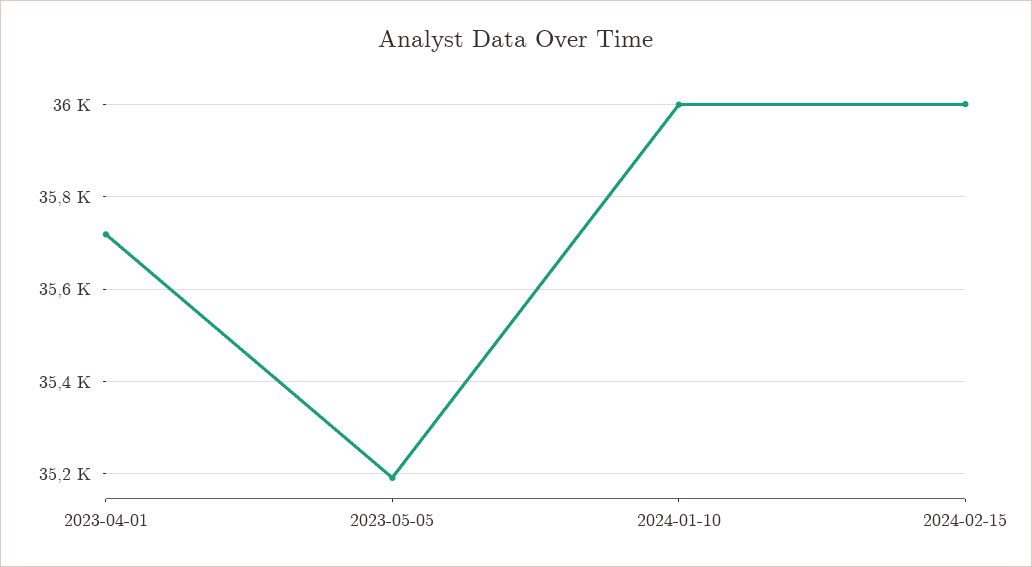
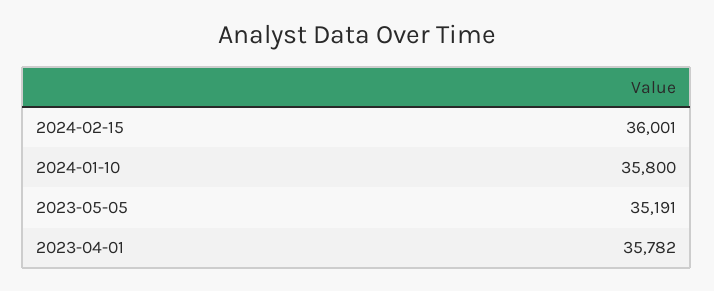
  {
-   "2023-04-01": 35720,
+   "2023-04-01": 35782,
    "2023-05-05": 35191,
-   "2024-01-10": 36000,
+   "2024-01-10": 35800,
    "2024-02-15": 36001
  }

